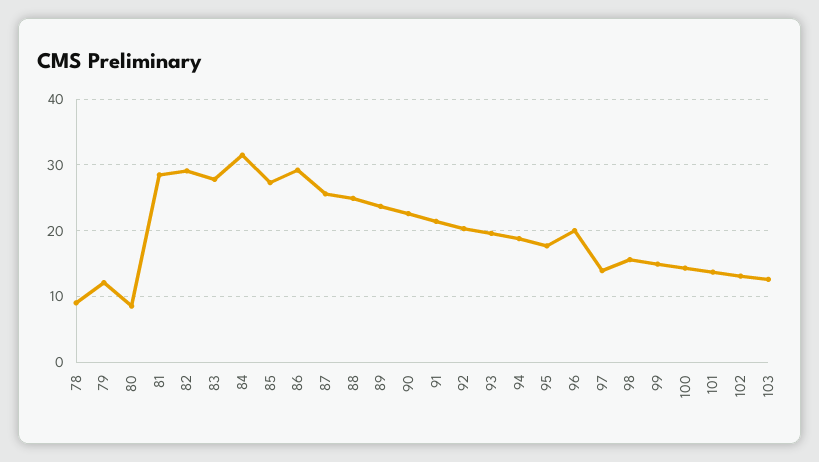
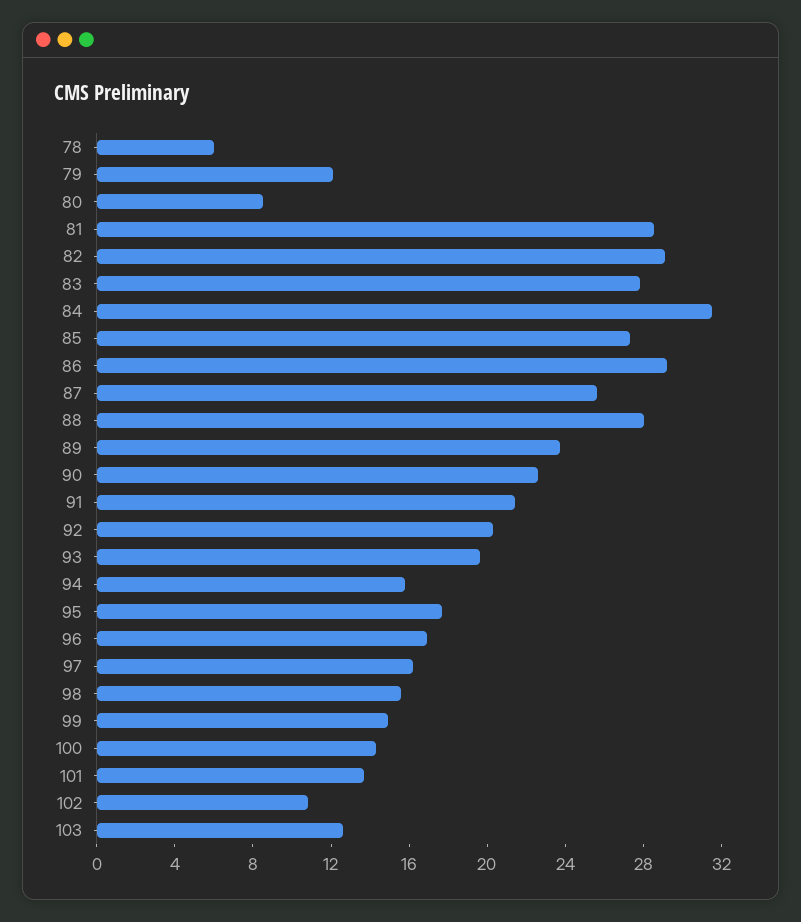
  {
-   "78": 9,
+   "78": 6,
    "79": 12,
    "80": 9,
    "81": 29,
    "82": 29,
    "83": 28,
    "84": 32,
    "85": 27,
    "86": 29,
    "87": 26,
-   "88": 25,
+   "88": 28,
    "89": 24,
    "90": 23,
    "91": 21,
    "92": 20,
    "93": 20,
-   "94": 19,
+   "94": 16,
    "95": 18,
-   "96": 20,
+   "96": 17,
-   "97": 14,
+   "97": 16,
    "98": 16,
    "99": 15,
    "100": 14,
    "101": 14,
-   "102": 13,
+   "102": 11,
    "103": 13
  }

